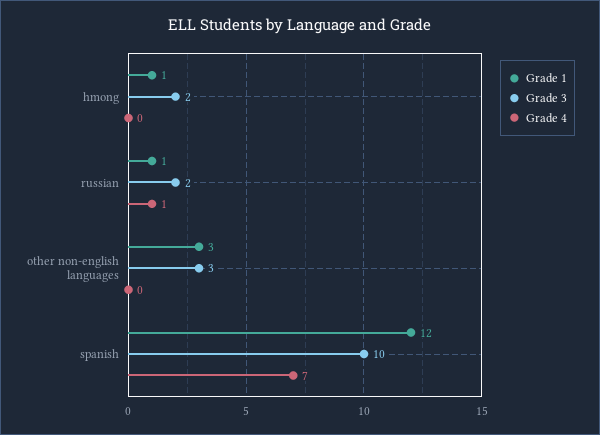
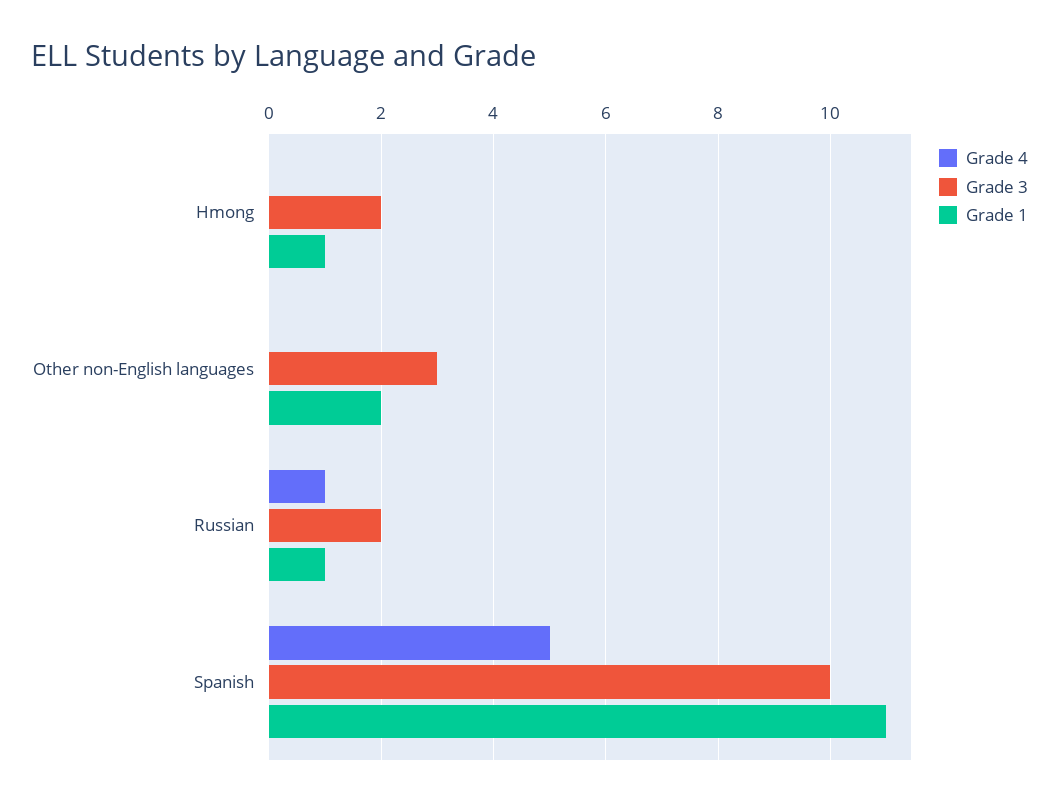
  {
    "Grade 1": {
      "hmong": 1,
      "russian": 1,
-     "other non-english languages": 3,
+     "other non-english languages": 2,
-     "spanish": 12
+     "spanish": 11
    },
    "Grade 3": {
      "hmong": 2,
      "russian": 2,
      "other non-english languages": 3,
      "spanish": 10
    },
    "Grade 4": {
      "hmong": 0,
      "russian": 1,
      "other non-english languages": 0,
-     "spanish": 7
+     "spanish": 5
    }
  }

